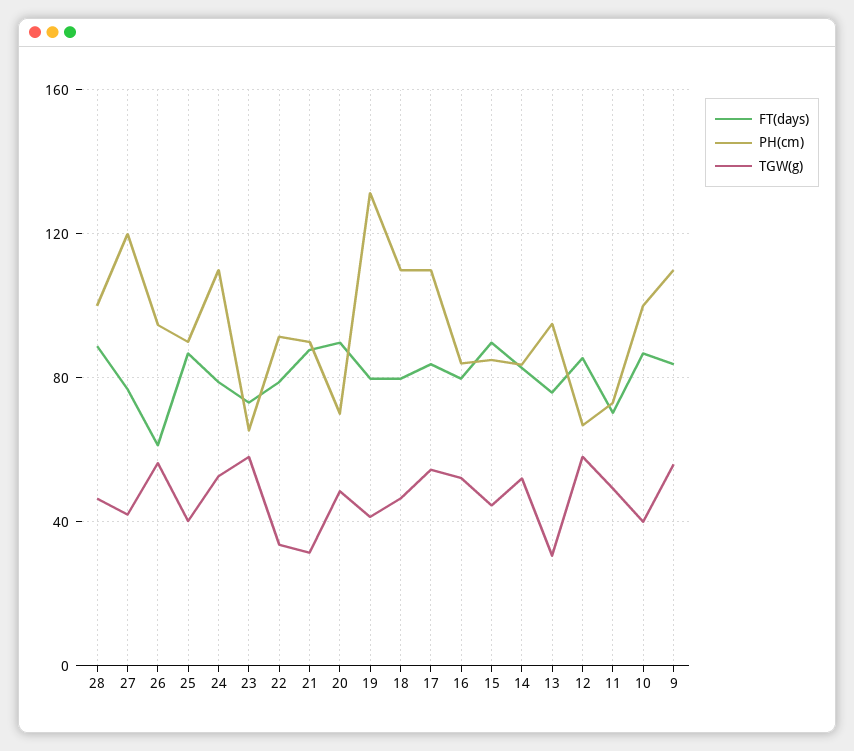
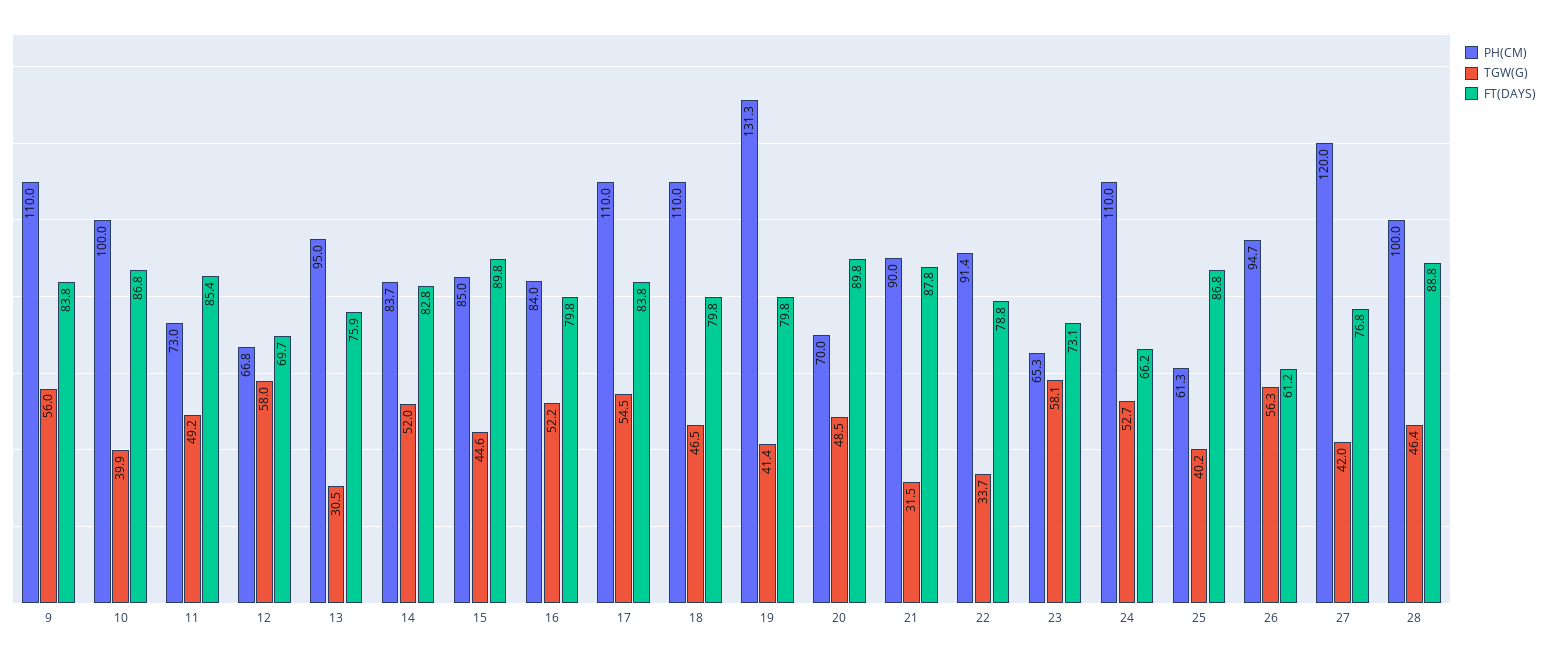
  {
    "FT(days)": {
      "28": 88.8,
      "27": 76.8,
      "26": 61.2,
      "25": 86.8,
-     "24": 80,
+     "24": 66.2,
      "23": 73.1,
      "22": 78.8,
      "21": 87.8,
      "20": 89.8,
      "19": 79.8,
      "18": 79.8,
      "17": 83.8,
      "16": 79.8,
      "15": 89.8,
      "14": 82.8,
      "13": 75.9,
-     "12": 85,
+     "12": 69.7,
-     "11": 70,
+     "11": 85.4,
      "10": 86.8,
      "9": 83.8
    },
    "PH(cm)": {
      "28": 100,
      "27": 120,
      "26": 94.7,
-     "25": 90,
+     "25": 61.3,
      "24": 110,
      "23": 65.3,
      "22": 91.4,
      "21": 90,
      "20": 70,
      "19": 131.3,
      "18": 110,
      "17": 110,
      "16": 84,
      "15": 85,
      "14": 83.7,
      "13": 95,
      "12": 66.8,
      "11": 73,
      "10": 100,
      "9": 110
    },
    "TGW(g)": {
      "28": 46.4,
      "27": 42,
      "26": 56.3,
      "25": 40.2,
      "24": 52.7,
      "23": 58.1,
      "22": 33.7,
      "21": 31.5,
      "20": 48.5,
      "19": 41.4,
      "18": 46.5,
      "17": 54.5,
      "16": 52.2,
      "15": 44.6,
      "14": 52,
      "13": 30.5,
      "12": 58,
      "11": 49.2,
      "10": 39.9,
      "9": 56
    }
  }

